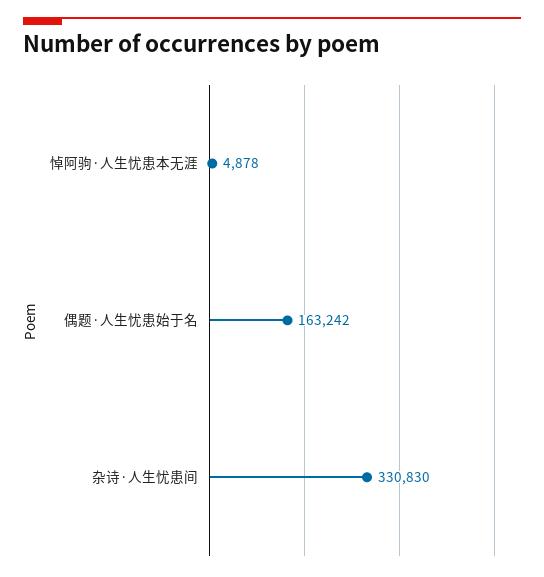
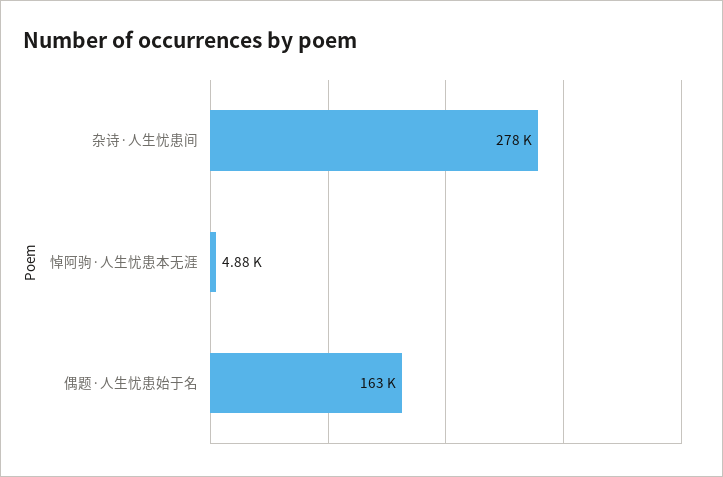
  {
    "悼阿驹·人生忧患本无涯": 4878,
    "偶题·人生忧患始于名": 163242,
-   "杂诗·人生忧患间": 330830
+   "杂诗·人生忧患间": 278000
  }

